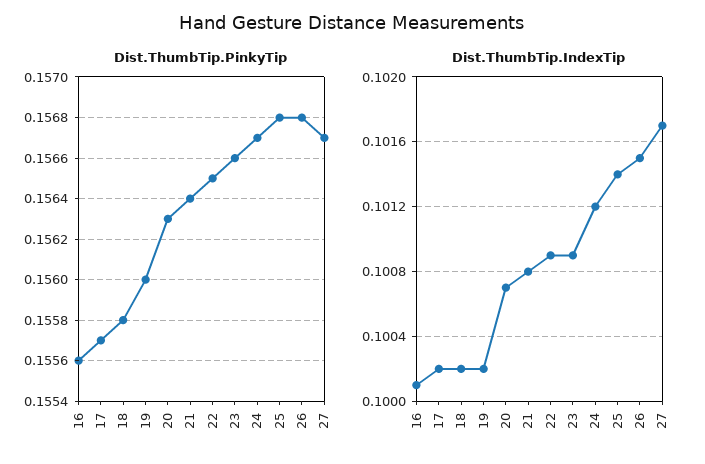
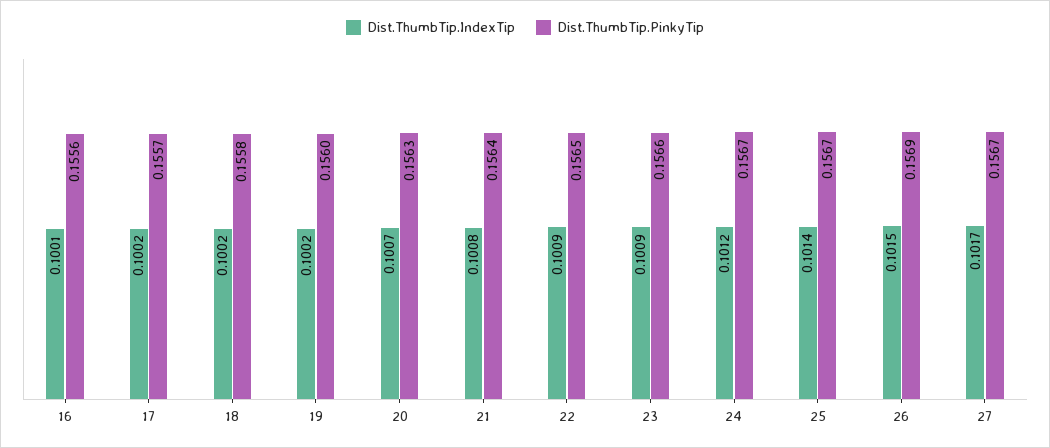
  {
    "Dist.ThumbTip.PinkyTip": {
      "16": 0.1556,
      "17": 0.1557,
      "18": 0.1558,
      "19": 0.156,
      "20": 0.1563,
      "21": 0.1564,
      "22": 0.1565,
      "23": 0.1566,
      "24": 0.1567,
-     "25": 0.1568,
+     "25": 0.1567,
-     "26": 0.1568,
+     "26": 0.1569,
      "27": 0.1567
    },
    "Dist.ThumbTip.IndexTip": {
      "16": 0.1001,
      "17": 0.1002,
      "18": 0.1002,
      "19": 0.1002,
      "20": 0.1007,
      "21": 0.1008,
      "22": 0.1009,
      "23": 0.1009,
      "24": 0.1012,
      "25": 0.1014,
      "26": 0.1015,
      "27": 0.1017
    }
  }

